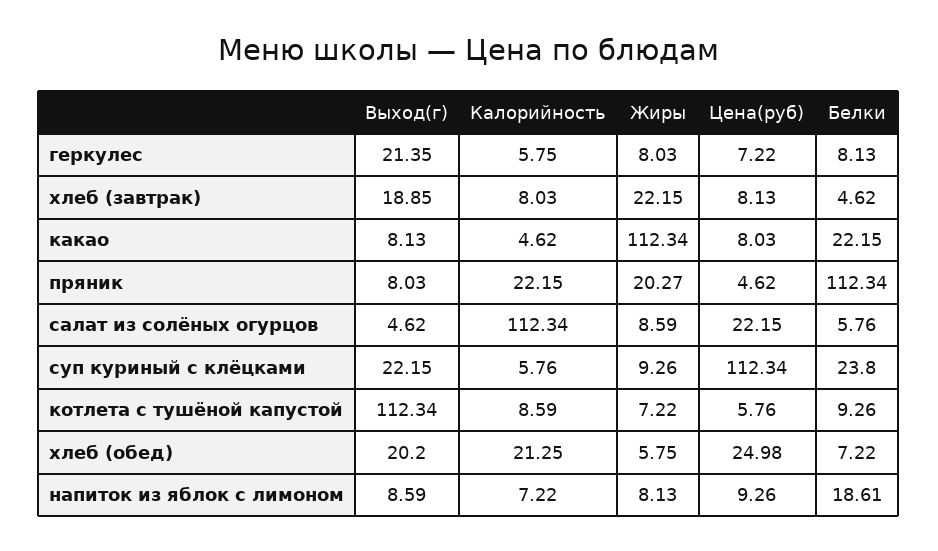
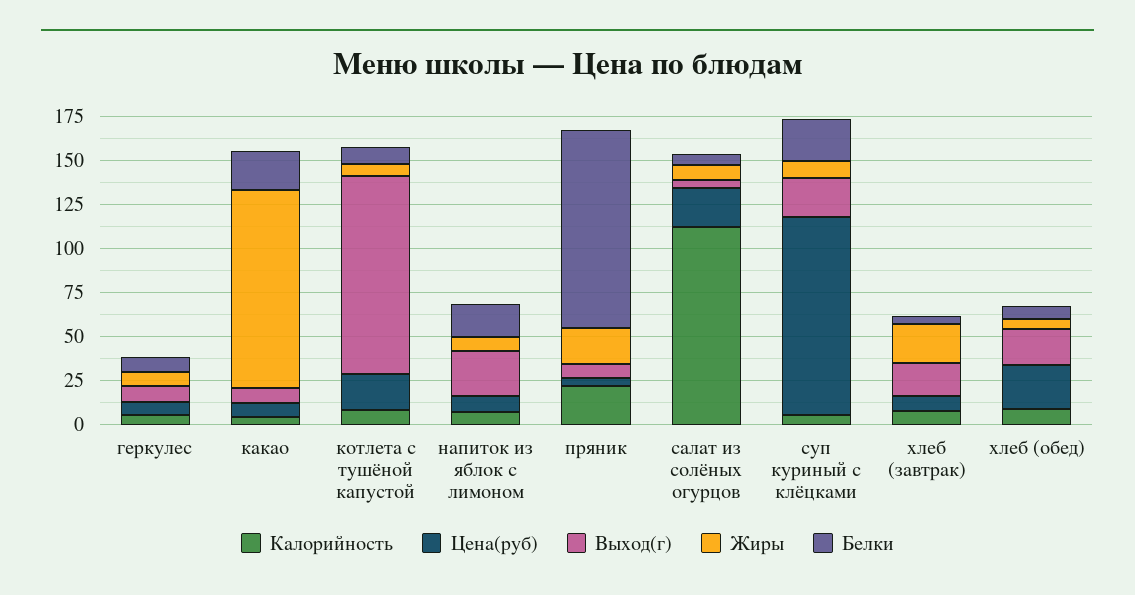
  {
    "Выход(г)": {
-     "геркулес": 21.35,
+     "геркулес": 10,
      "хлеб (завтрак)": 18.85,
      "какао": 8.13,
      "пряник": 8.03,
      "салат из солёных огурцов": 4.62,
      "суп куриный с клёцками": 22.15,
      "котлета с тушёной капустой": 112.34,
      "хлеб (обед)": 20.2,
-     "напиток из яблок с лимоном": 8.59
+     "напиток из яблок с лимоном": 25
    },
    "Калорийность": {
      "геркулес": 5.75,
      "хлеб (завтрак)": 8.03,
      "какао": 4.62,
      "пряник": 22.15,
      "салат из солёных огурцов": 112.34,
      "суп куриный с клёцками": 5.76,
      "котлета с тушёной капустой": 8.59,
-     "хлеб (обед)": 21.25,
+     "хлеб (обед)": 10,
      "напиток из яблок с лимоном": 7.22
    },
    "Жиры": {
      "геркулес": 8.03,
      "хлеб (завтрак)": 22.15,
      "какао": 112.34,
      "пряник": 20.27,
      "салат из солёных огурцов": 8.59,
      "суп куриный с клёцками": 9.26,
      "котлета с тушёной капустой": 7.22,
      "хлеб (обед)": 5.75,
      "напиток из яблок с лимоном": 8.13
    },
    "Цена(руб)": {
      "геркулес": 7.22,
      "хлеб (завтрак)": 8.13,
      "какао": 8.03,
      "пряник": 4.62,
      "салат из солёных огурцов": 22.15,
      "суп куриный с клёцками": 112.34,
-     "котлета с тушёной капустой": 5.76,
+     "котлета с тушёной капустой": 20,
      "хлеб (обед)": 24.98,
      "напиток из яблок с лимоном": 9.26
    },
    "Белки": {
      "геркулес": 8.13,
      "хлеб (завтрак)": 4.62,
      "какао": 22.15,
      "пряник": 112.34,
      "салат из солёных огурцов": 5.76,
      "суп куриный с клёцками": 23.8,
      "котлета с тушёной капустой": 9.26,
      "хлеб (обед)": 7.22,
      "напиток из яблок с лимоном": 18.61
    }
  }

